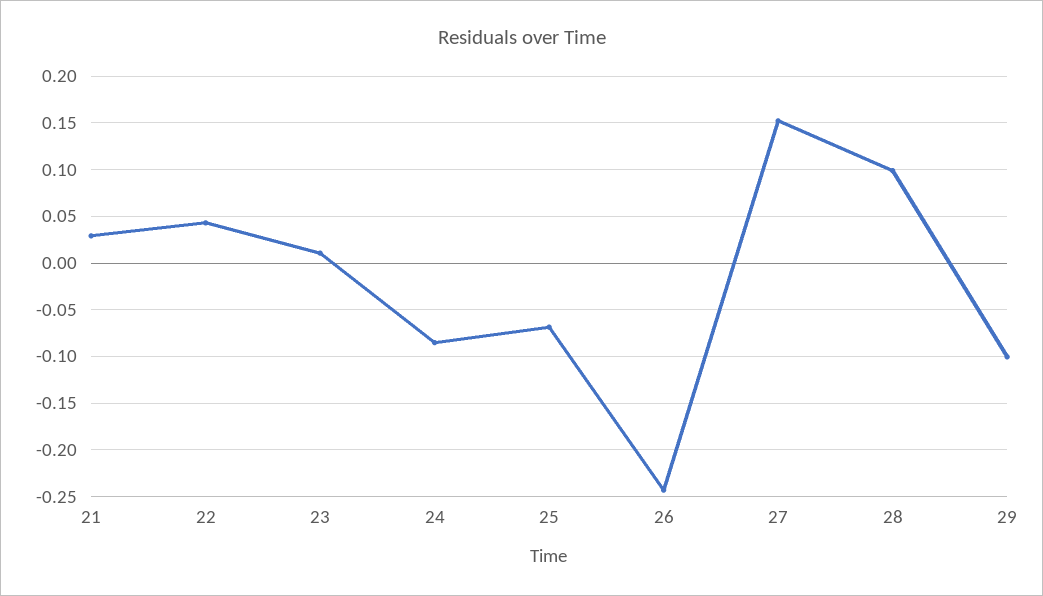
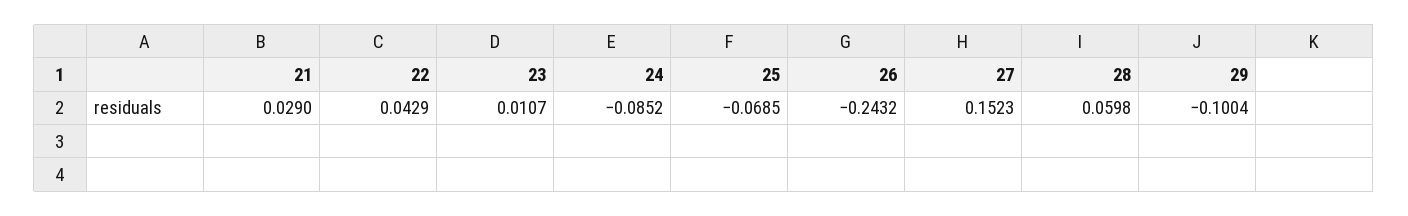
  {
    "21": 0.029,
    "22": 0.0429,
    "23": 0.0107,
    "24": -0.0852,
    "25": -0.0685,
    "26": -0.2432,
    "27": 0.1523,
-   "28": 0.1,
+   "28": 0.0598,
    "29": -0.1004
  }

